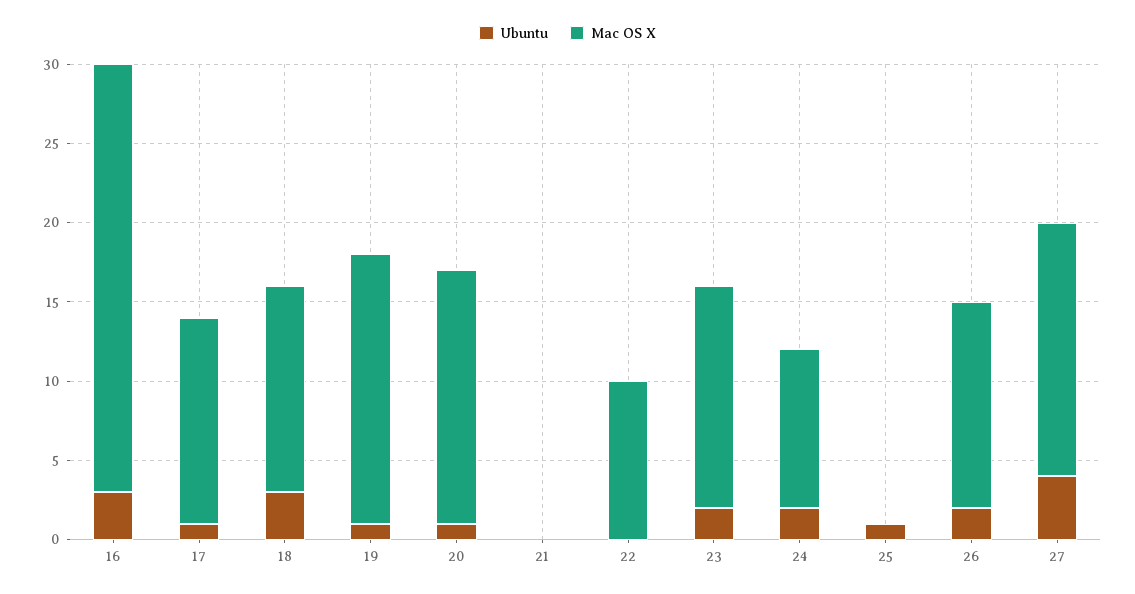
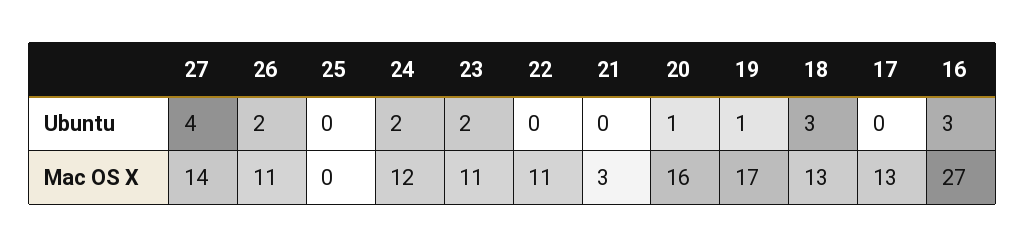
  {
    "Ubuntu": {
      "16": 3,
-     "17": 1,
+     "17": 0,
      "18": 3,
      "19": 1,
      "20": 1,
      "21": 0,
      "22": 0,
      "23": 2,
      "24": 2,
-     "25": 1,
+     "25": 0,
      "26": 2,
      "27": 4
    },
    "Mac OS X": {
      "16": 27,
      "17": 13,
      "18": 13,
      "19": 17,
      "20": 16,
-     "21": 0,
+     "21": 3,
-     "22": 10,
+     "22": 11,
-     "23": 14,
+     "23": 11,
-     "24": 10,
+     "24": 12,
      "25": 0,
-     "26": 13,
+     "26": 11,
-     "27": 16
+     "27": 14
    }
  }

